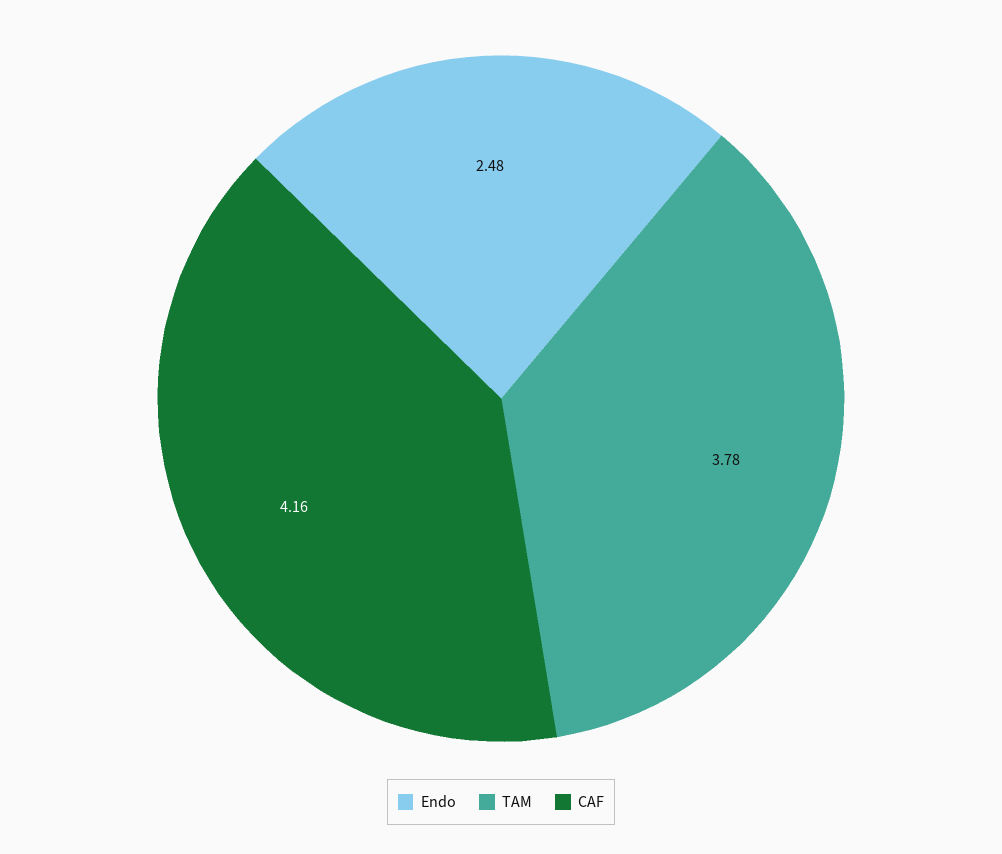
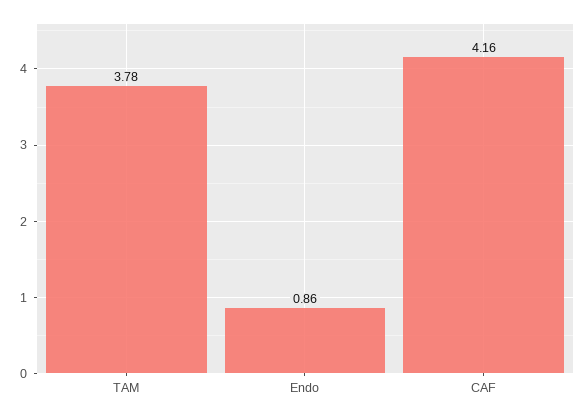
  {
-   "Endo": 2.48,
+   "Endo": 0.86,
    "TAM": 3.78,
    "CAF": 4.16
  }

